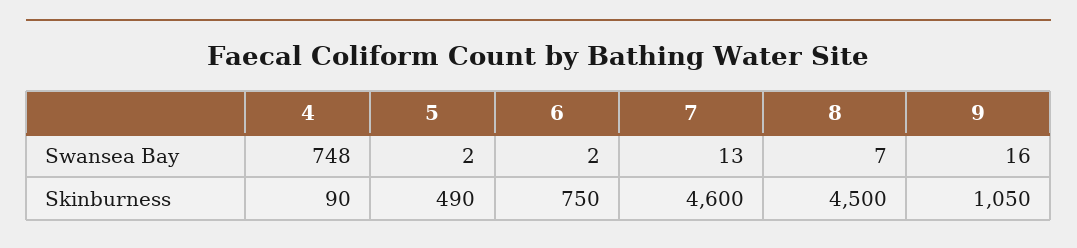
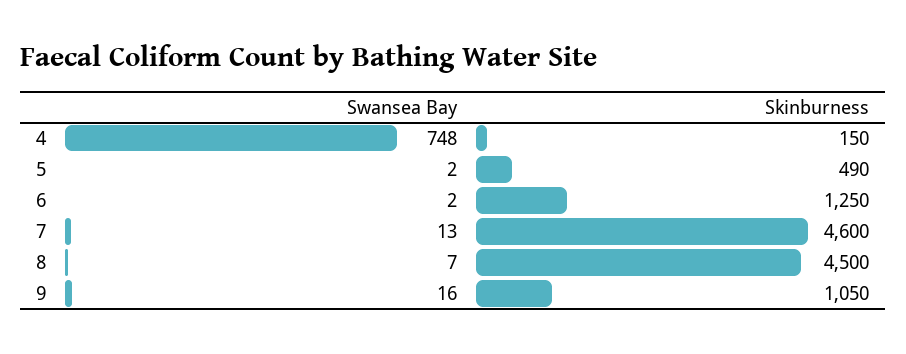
  {
    "4": {
      "Swansea Bay": 748,
-     "Skinburness": 90
+     "Skinburness": 150
    },
    "5": {
      "Swansea Bay": 2,
      "Skinburness": 490
    },
    "6": {
      "Swansea Bay": 2,
-     "Skinburness": 750
+     "Skinburness": 1250
    },
    "7": {
      "Swansea Bay": 13,
      "Skinburness": 4600
    },
    "8": {
      "Swansea Bay": 7,
      "Skinburness": 4500
    },
    "9": {
      "Swansea Bay": 16,
      "Skinburness": 1050
    }
  }

